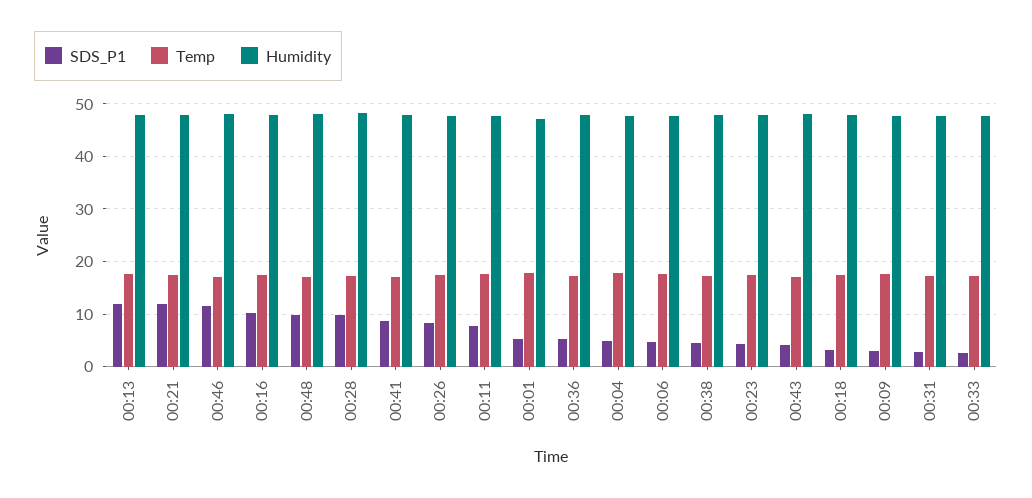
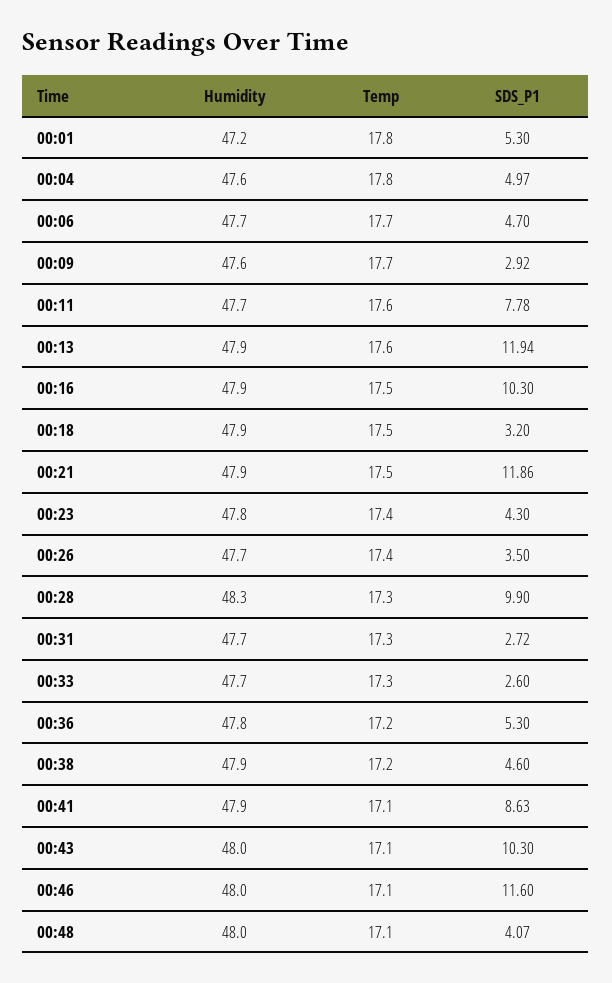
  {
    "SDS_P1": {
      "00:13": 11.94,
      "00:21": 11.86,
      "00:46": 11.6,
      "00:16": 10.3,
-     "00:48": 10,
+     "00:48": 4.07,
      "00:28": 9.9,
      "00:41": 8.63,
-     "00:26": 8,
+     "00:26": 3.5,
      "00:11": 7.78,
      "00:01": 5.3,
      "00:36": 5.3,
      "00:04": 4.97,
      "00:06": 4.7,
      "00:38": 4.6,
      "00:23": 4.3,
-     "00:43": 4,
+     "00:43": 10.3,
      "00:18": 3.2,
      "00:09": 2.92,
      "00:31": 2.72,
      "00:33": 2.6
    },
    "Temp": {
      "00:13": 17.6,
      "00:21": 17.5,
      "00:46": 17.1,
      "00:16": 17.5,
      "00:48": 17.1,
      "00:28": 17.3,
      "00:41": 17.1,
      "00:26": 17.4,
      "00:11": 17.6,
      "00:01": 17.8,
      "00:36": 17.2,
      "00:04": 17.8,
      "00:06": 17.7,
      "00:38": 17.2,
      "00:23": 17.4,
      "00:43": 17.1,
      "00:18": 17.5,
      "00:09": 17.7,
      "00:31": 17.3,
      "00:33": 17.3
    },
    "Humidity": {
      "00:13": 47.9,
      "00:21": 47.9,
      "00:46": 48,
      "00:16": 47.9,
      "00:48": 48,
      "00:28": 48.3,
      "00:41": 47.9,
      "00:26": 47.7,
      "00:11": 47.7,
      "00:01": 47.2,
      "00:36": 47.8,
      "00:04": 47.6,
      "00:06": 47.7,
      "00:38": 47.9,
      "00:23": 47.8,
      "00:43": 48,
      "00:18": 47.9,
      "00:09": 47.6,
      "00:31": 47.7,
      "00:33": 47.7
    }
  }

